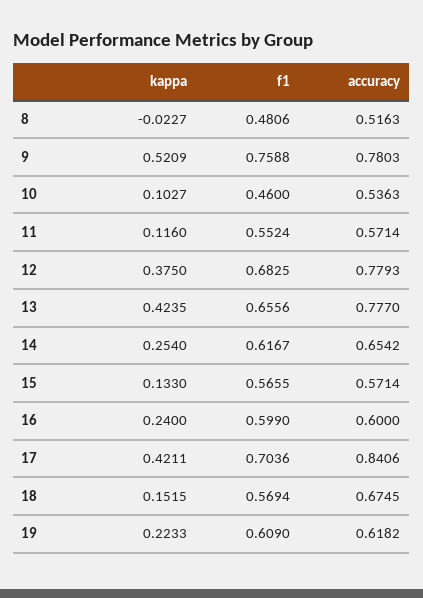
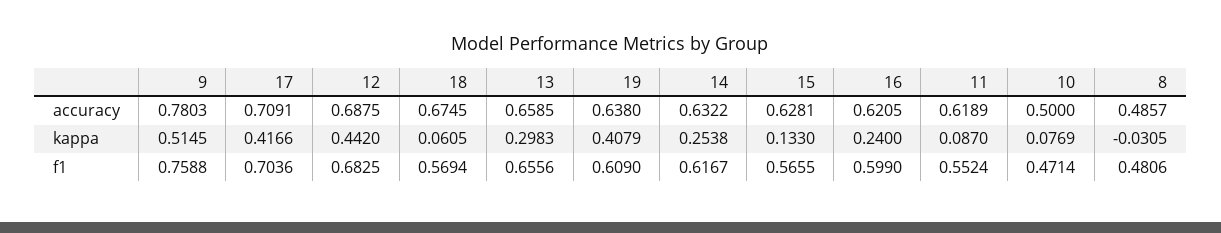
  {
    "kappa": {
-     "8": -0.0227,
+     "8": -0.0305,
-     "9": 0.5209,
+     "9": 0.5145,
-     "10": 0.1027,
+     "10": 0.0769,
-     "11": 0.116,
+     "11": 0.087,
-     "12": 0.375,
+     "12": 0.442,
-     "13": 0.4235,
+     "13": 0.2983,
-     "14": 0.254,
+     "14": 0.2538,
      "15": 0.133,
      "16": 0.24,
-     "17": 0.4211,
+     "17": 0.4166,
-     "18": 0.1515,
+     "18": 0.0605,
-     "19": 0.2233
+     "19": 0.4079
    },
    "f1": {
      "8": 0.4806,
      "9": 0.7588,
-     "10": 0.46,
+     "10": 0.4714,
      "11": 0.5524,
      "12": 0.6825,
      "13": 0.6556,
      "14": 0.6167,
      "15": 0.5655,
      "16": 0.599,
      "17": 0.7036,
      "18": 0.5694,
      "19": 0.609
    },
    "accuracy": {
-     "8": 0.5163,
+     "8": 0.4857,
      "9": 0.7803,
-     "10": 0.5363,
+     "10": 0.5,
-     "11": 0.5714,
+     "11": 0.6189,
-     "12": 0.7793,
+     "12": 0.6875,
-     "13": 0.777,
+     "13": 0.6585,
-     "14": 0.6542,
+     "14": 0.6322,
-     "15": 0.5714,
+     "15": 0.6281,
-     "16": 0.6,
+     "16": 0.6205,
-     "17": 0.8406,
+     "17": 0.7091,
      "18": 0.6745,
-     "19": 0.6182
+     "19": 0.638
    }
  }

